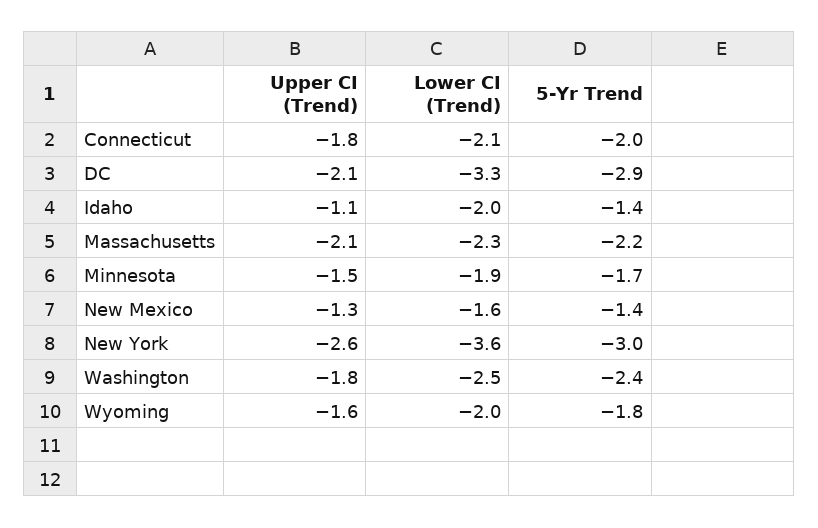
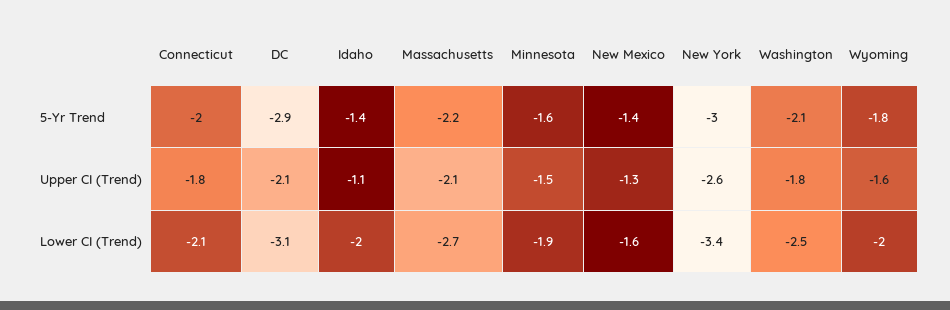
  {
    "Upper CI (Trend)": {
      "Connecticut": -1.8,
      "DC": -2.1,
      "Idaho": -1.1,
      "Massachusetts": -2.1,
      "Minnesota": -1.5,
      "New Mexico": -1.3,
      "New York": -2.6,
      "Washington": -1.8,
      "Wyoming": -1.6
    },
    "Lower CI (Trend)": {
      "Connecticut": -2.1,
-     "DC": -3.3,
+     "DC": -3.1,
      "Idaho": -2,
-     "Massachusetts": -2.3,
+     "Massachusetts": -2.7,
      "Minnesota": -1.9,
      "New Mexico": -1.6,
-     "New York": -3.6,
+     "New York": -3.4,
      "Washington": -2.5,
      "Wyoming": -2
    },
    "5-Yr Trend": {
      "Connecticut": -2,
      "DC": -2.9,
      "Idaho": -1.4,
      "Massachusetts": -2.2,
-     "Minnesota": -1.7,
+     "Minnesota": -1.6,
      "New Mexico": -1.4,
      "New York": -3,
-     "Washington": -2.4,
+     "Washington": -2.1,
      "Wyoming": -1.8
    }
  }

